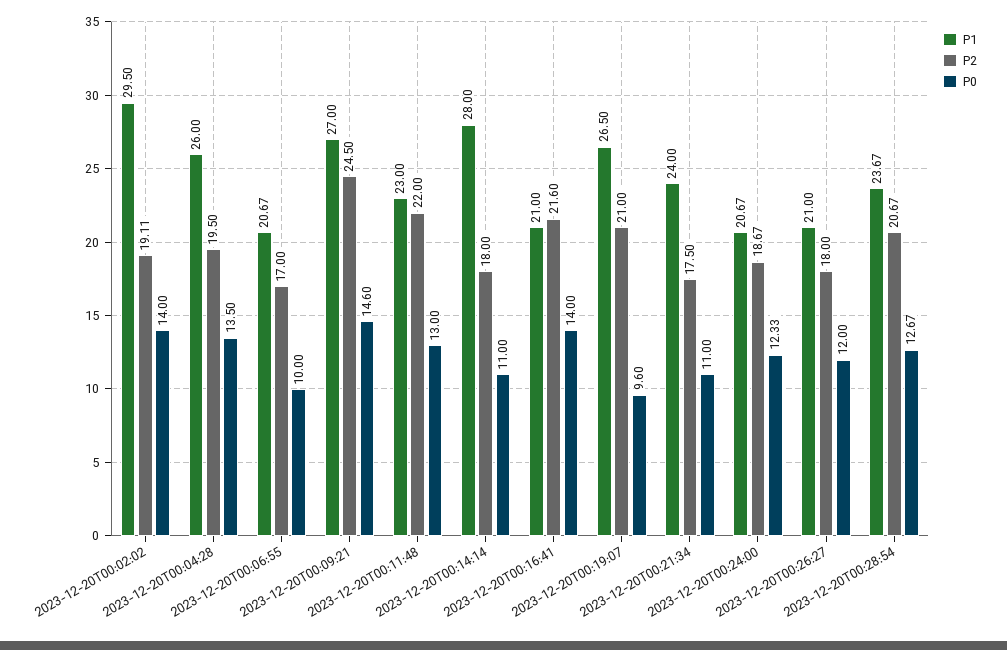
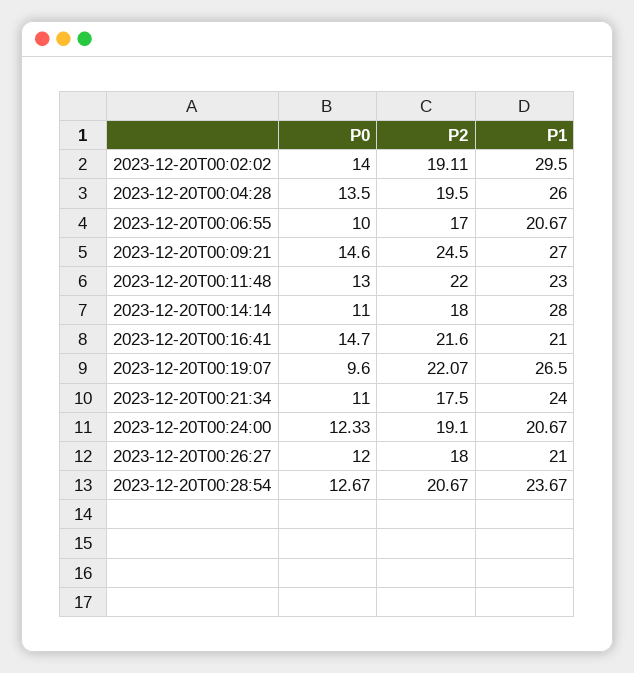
  {
    "P1": {
      "2023-12-20T00:02:02": 29.5,
      "2023-12-20T00:04:28": 26,
      "2023-12-20T00:06:55": 20.67,
      "2023-12-20T00:09:21": 27,
      "2023-12-20T00:11:48": 23,
      "2023-12-20T00:14:14": 28,
      "2023-12-20T00:16:41": 21,
      "2023-12-20T00:19:07": 26.5,
      "2023-12-20T00:21:34": 24,
      "2023-12-20T00:24:00": 20.67,
      "2023-12-20T00:26:27": 21,
      "2023-12-20T00:28:54": 23.67
    },
    "P2": {
      "2023-12-20T00:02:02": 19.11,
      "2023-12-20T00:04:28": 19.5,
      "2023-12-20T00:06:55": 17,
      "2023-12-20T00:09:21": 24.5,
      "2023-12-20T00:11:48": 22,
      "2023-12-20T00:14:14": 18,
      "2023-12-20T00:16:41": 21.6,
-     "2023-12-20T00:19:07": 21,
+     "2023-12-20T00:19:07": 22.07,
      "2023-12-20T00:21:34": 17.5,
-     "2023-12-20T00:24:00": 18.67,
+     "2023-12-20T00:24:00": 19.1,
      "2023-12-20T00:26:27": 18,
      "2023-12-20T00:28:54": 20.67
    },
    "P0": {
      "2023-12-20T00:02:02": 14,
      "2023-12-20T00:04:28": 13.5,
      "2023-12-20T00:06:55": 10,
      "2023-12-20T00:09:21": 14.6,
      "2023-12-20T00:11:48": 13,
      "2023-12-20T00:14:14": 11,
-     "2023-12-20T00:16:41": 14,
+     "2023-12-20T00:16:41": 14.7,
      "2023-12-20T00:19:07": 9.6,
      "2023-12-20T00:21:34": 11,
      "2023-12-20T00:24:00": 12.33,
      "2023-12-20T00:26:27": 12,
      "2023-12-20T00:28:54": 12.67
    }
  }

